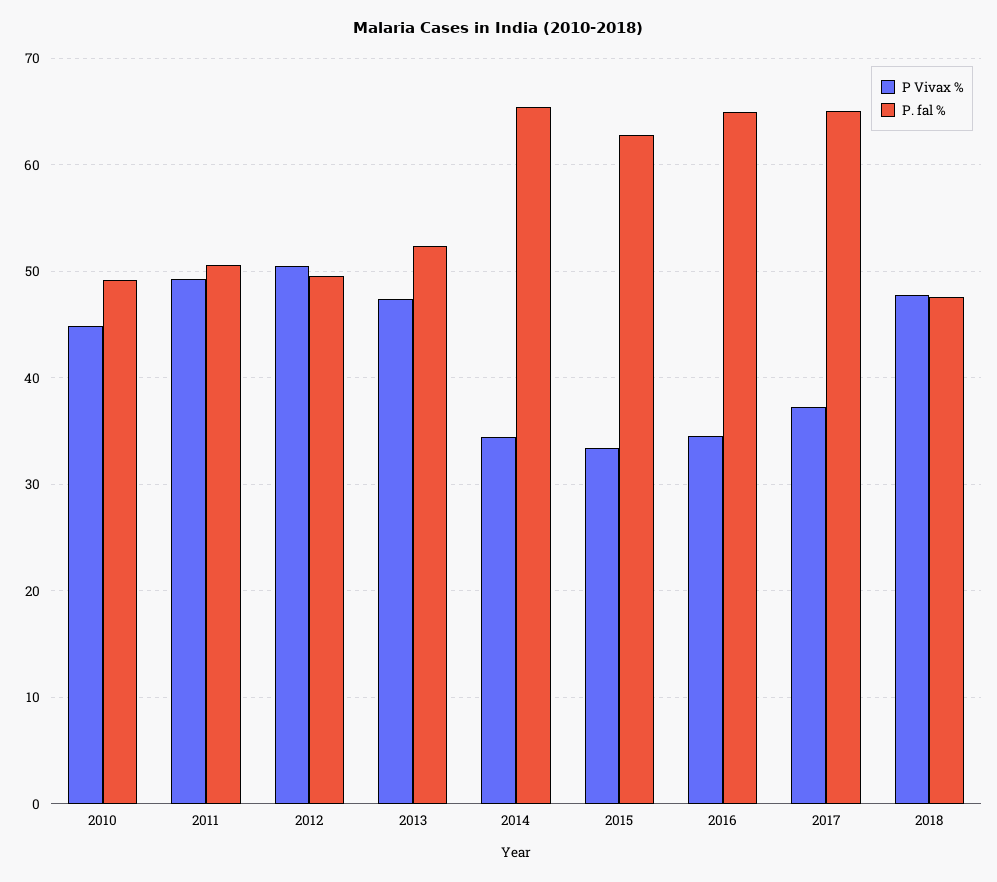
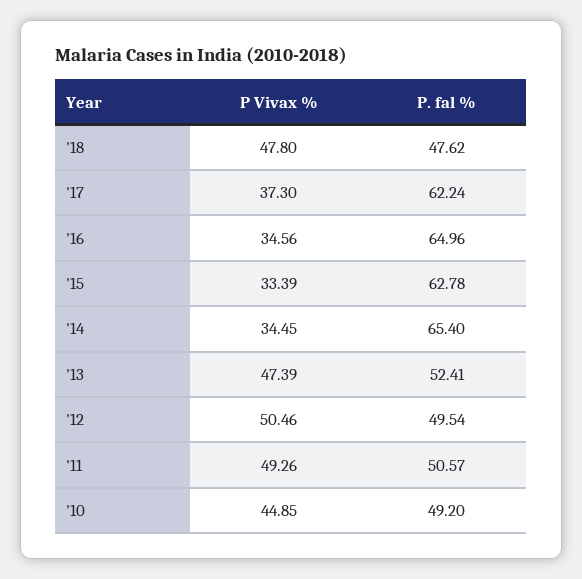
  {
    "P Vivax %": {
      "2010": 44.85,
      "2011": 49.26,
      "2012": 50.46,
      "2013": 47.39,
      "2014": 34.45,
      "2015": 33.39,
      "2016": 34.56,
      "2017": 37.3,
      "2018": 47.8
    },
    "P. fal %": {
      "2010": 49.2,
      "2011": 50.57,
      "2012": 49.54,
      "2013": 52.41,
      "2014": 65.4,
      "2015": 62.78,
      "2016": 64.96,
-     "2017": 65,
+     "2017": 62.24,
      "2018": 47.62
    }
  }

